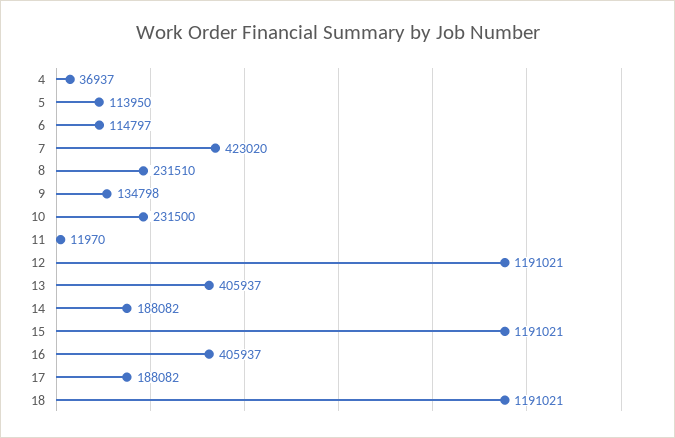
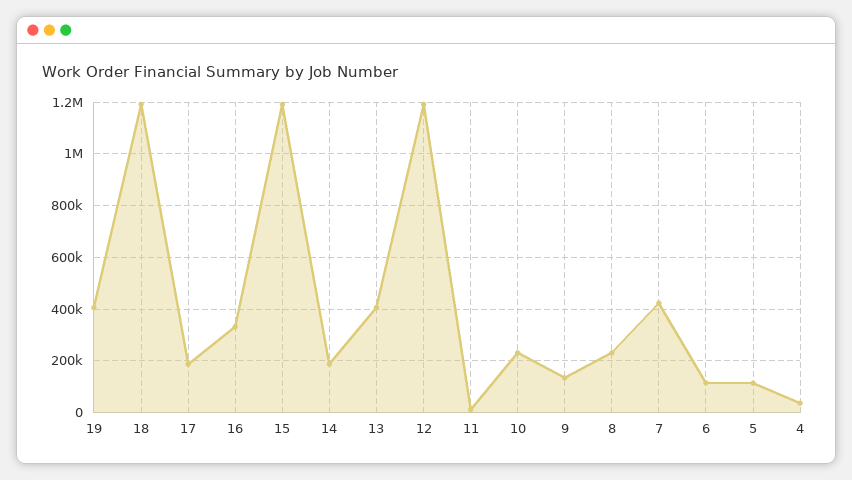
  {
    "4": 36937,
    "5": 113950,
    "6": 114797,
    "7": 423020,
    "8": 231510,
    "9": 134798,
    "10": 231500,
    "11": 11970,
    "12": 1191021,
    "13": 405937,
    "14": 188082,
    "15": 1191021,
-   "16": 405937,
+   "16": 325000,
    "17": 188082,
-   "18": 1191021
+   "18": 1191021,
+   "19": 400000
  }

